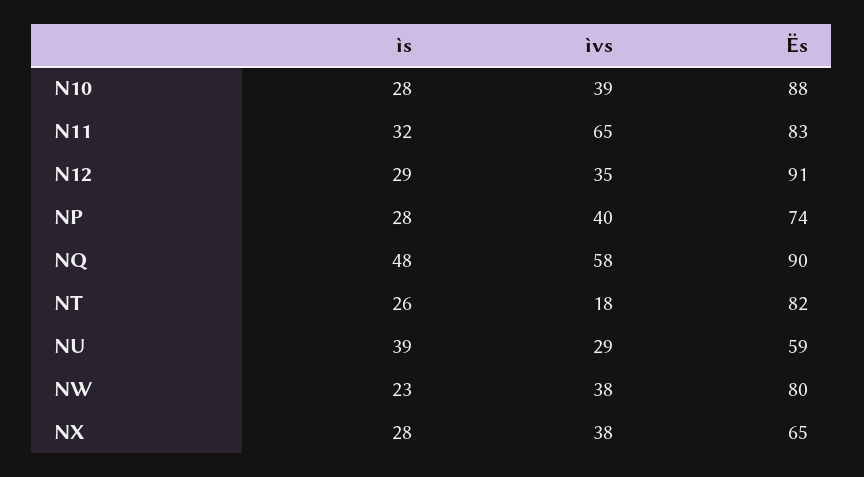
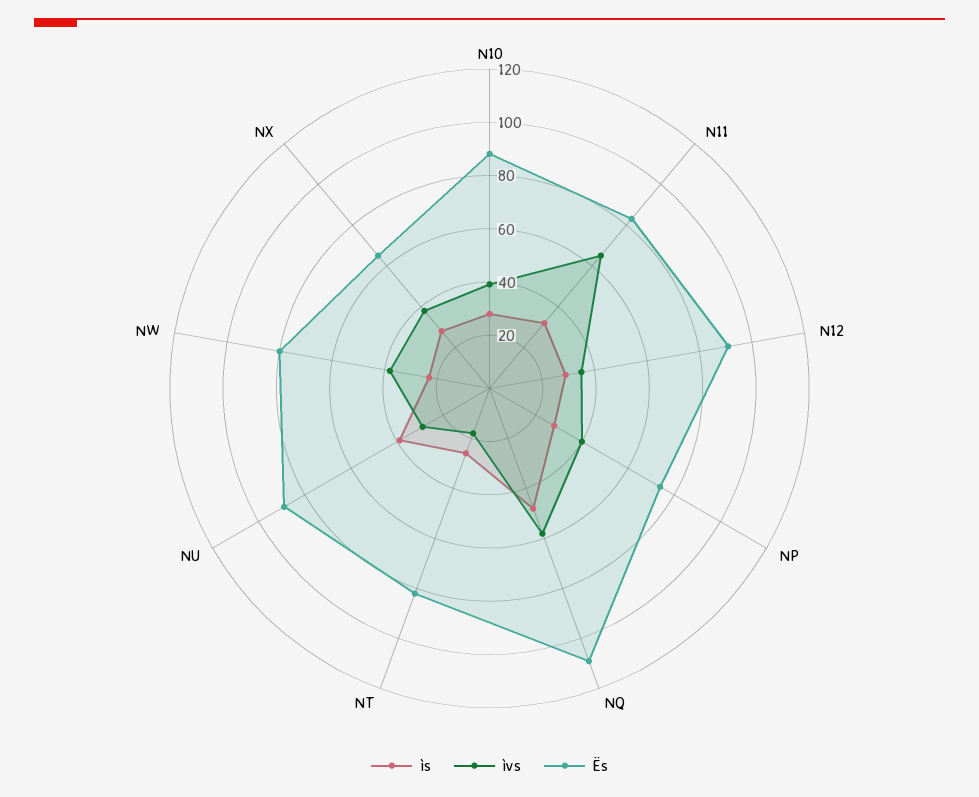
  {
    "ìs": {
      "N10": 28,
      "N11": 32,
      "N12": 29,
      "NP": 28,
      "NQ": 48,
      "NT": 26,
      "NU": 39,
      "NW": 23,
      "NX": 28
    },
    "ìvs": {
      "N10": 39,
      "N11": 65,
      "N12": 35,
      "NP": 40,
      "NQ": 58,
      "NT": 18,
      "NU": 29,
      "NW": 38,
      "NX": 38
    },
    "Ës": {
      "N10": 88,
      "N11": 83,
      "N12": 91,
      "NP": 74,
-     "NQ": 90,
+     "NQ": 110,
      "NT": 82,
-     "NU": 59,
+     "NU": 90,
      "NW": 80,
      "NX": 65
    }
  }

